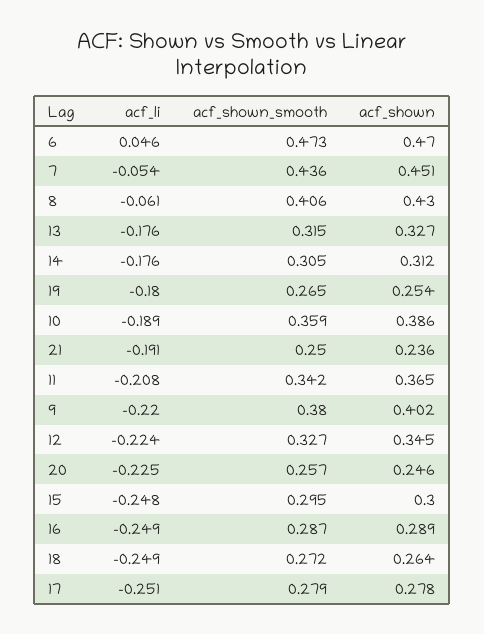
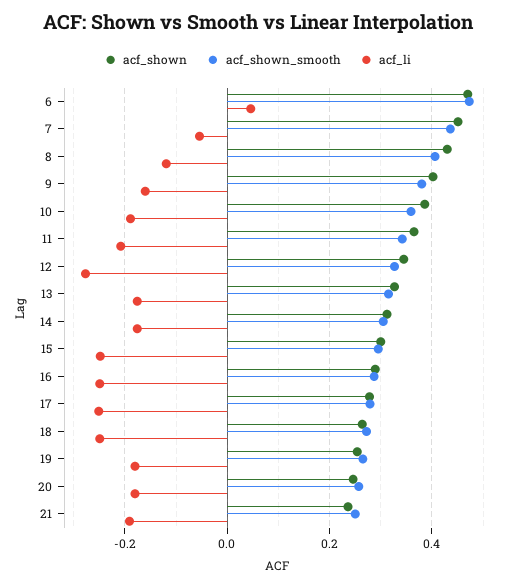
  {
    "acf_li": {
      "6": 0.046,
      "7": -0.054,
-     "8": -0.061,
+     "8": -0.12,
      "13": -0.176,
      "14": -0.176,
      "19": -0.18,
      "10": -0.189,
      "21": -0.191,
      "11": -0.208,
-     "9": -0.22,
+     "9": -0.16,
-     "12": -0.224,
+     "12": -0.28,
-     "20": -0.225,
+     "20": -0.18,
      "15": -0.248,
      "16": -0.249,
      "18": -0.249,
      "17": -0.251
    },
    "acf_shown_smooth": {
      "6": 0.473,
      "7": 0.436,
      "8": 0.406,
      "13": 0.315,
      "14": 0.305,
      "19": 0.265,
      "10": 0.359,
      "21": 0.25,
      "11": 0.342,
      "9": 0.38,
      "12": 0.327,
      "20": 0.257,
      "15": 0.295,
      "16": 0.287,
      "18": 0.272,
      "17": 0.279
    },
    "acf_shown": {
      "6": 0.47,
      "7": 0.451,
      "8": 0.43,
      "13": 0.327,
      "14": 0.312,
      "19": 0.254,
      "10": 0.386,
      "21": 0.236,
      "11": 0.365,
      "9": 0.402,
      "12": 0.345,
      "20": 0.246,
      "15": 0.3,
      "16": 0.289,
      "18": 0.264,
      "17": 0.278
    }
  }

